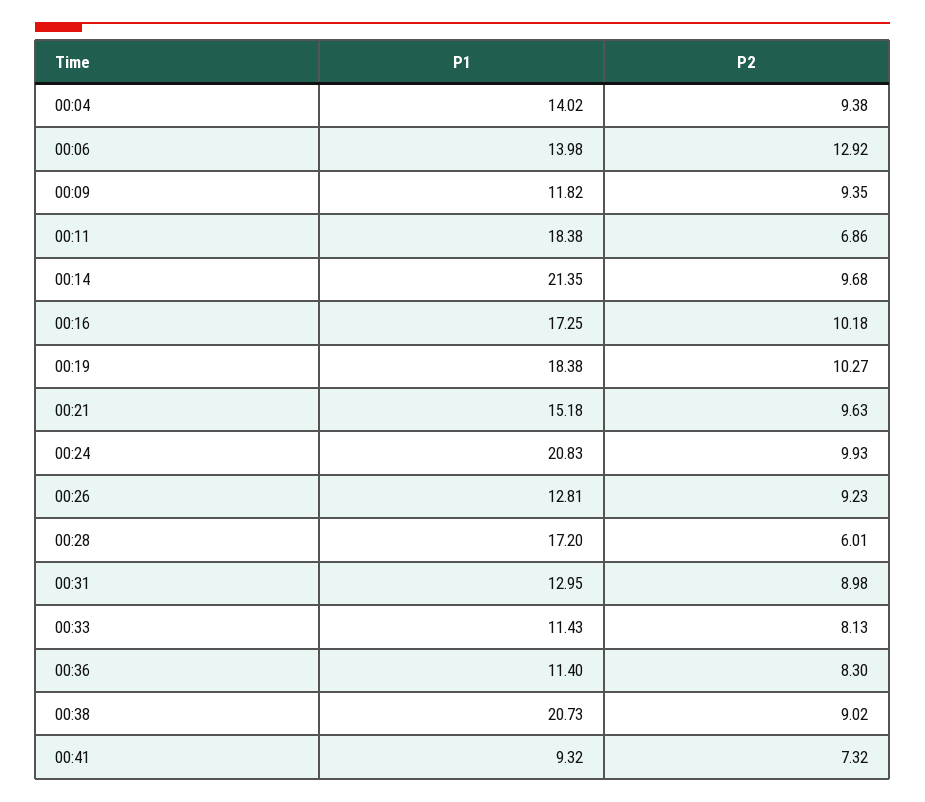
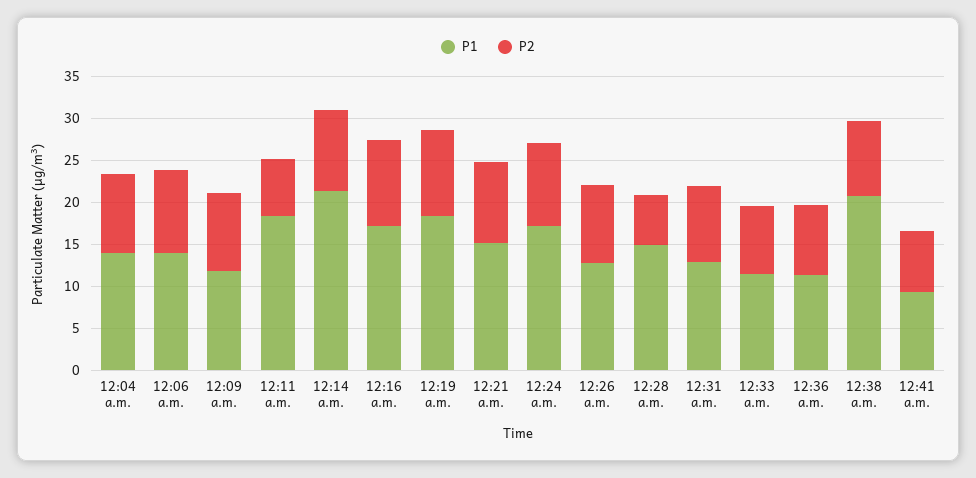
  {
    "P1": {
      "00:04": 14.02,
      "00:06": 13.98,
      "00:09": 11.82,
      "00:11": 18.38,
      "00:14": 21.35,
      "00:16": 17.25,
      "00:19": 18.38,
      "00:21": 15.18,
-     "00:24": 20.83,
+     "00:24": 17,
      "00:26": 12.81,
-     "00:28": 17.2,
+     "00:28": 15,
      "00:31": 12.95,
      "00:33": 11.43,
      "00:36": 11.4,
      "00:38": 20.73,
      "00:41": 9.32
    },
    "P2": {
      "00:04": 9.38,
-     "00:06": 12.92,
+     "00:06": 10,
      "00:09": 9.35,
      "00:11": 6.86,
      "00:14": 9.68,
      "00:16": 10.18,
      "00:19": 10.27,
      "00:21": 9.63,
      "00:24": 9.93,
      "00:26": 9.23,
      "00:28": 6.01,
      "00:31": 8.98,
      "00:33": 8.13,
      "00:36": 8.3,
      "00:38": 9.02,
      "00:41": 7.32
    }
  }

